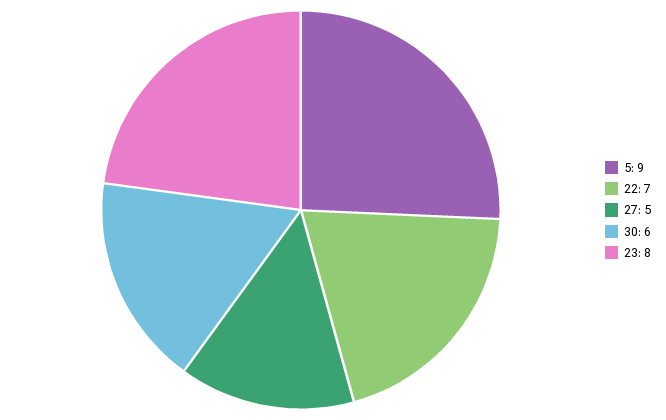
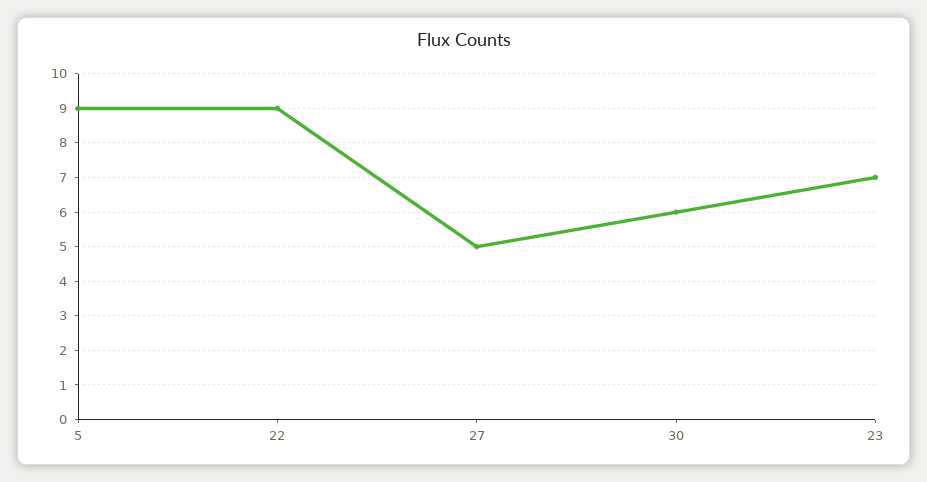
  {
    "5": 9,
-   "22": 7,
+   "22": 9,
    "27": 5,
    "30": 6,
-   "23": 8
+   "23": 7
  }

